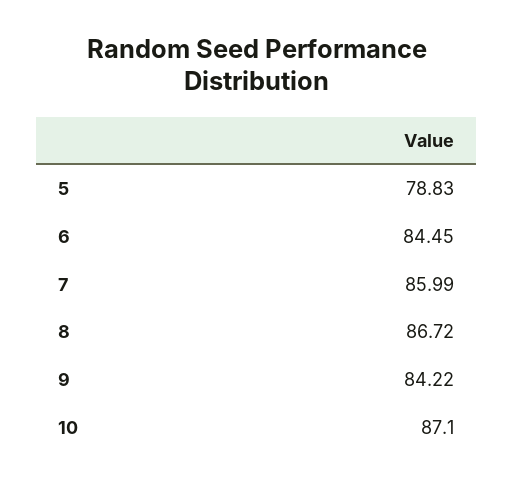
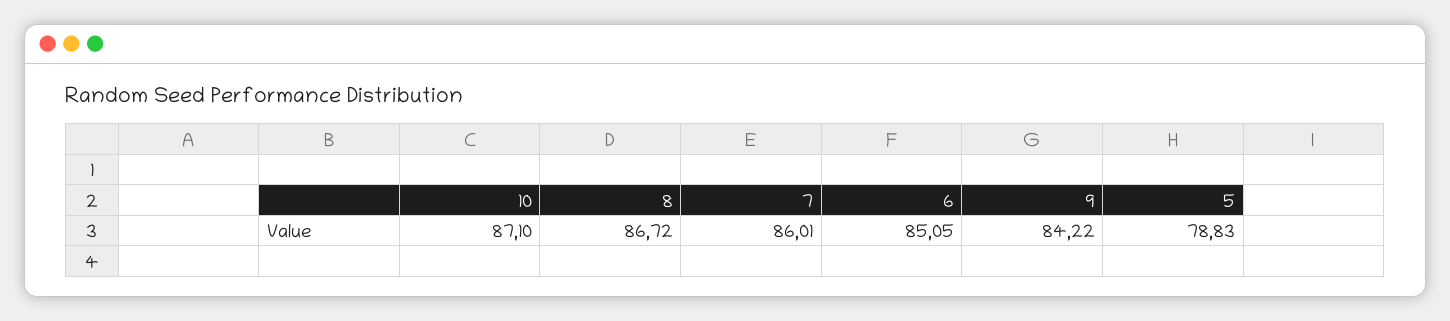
  {
    "5": 78.83,
-   "6": 84.45,
+   "6": 85.05,
-   "7": 85.99,
+   "7": 86.01,
    "8": 86.72,
    "9": 84.22,
    "10": 87.1
  }

